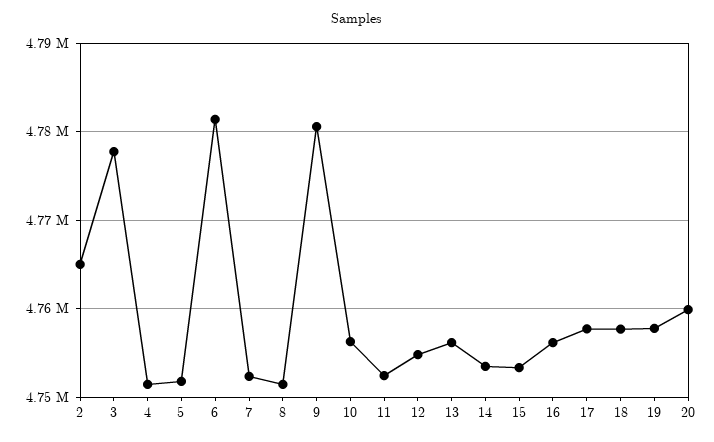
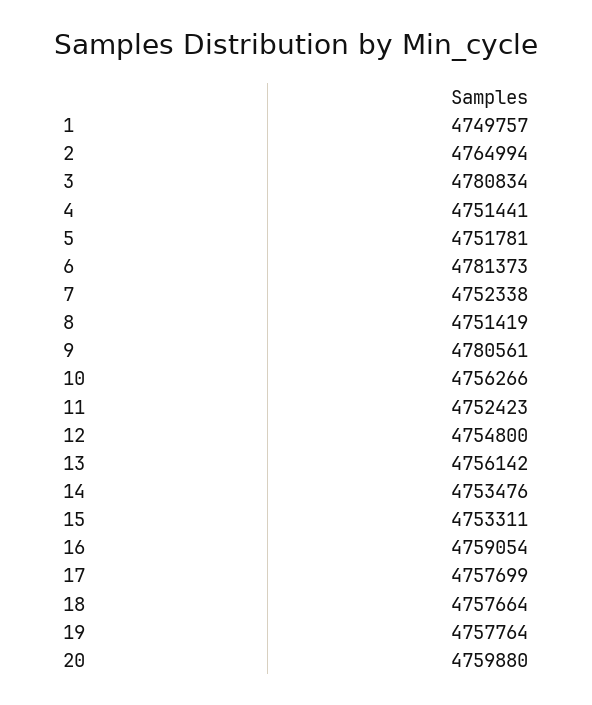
  {
    "2": 4764994,
-   "3": 4778000,
+   "3": 4780834,
    "4": 4751441,
    "5": 4751781,
    "6": 4781373,
    "7": 4752338,
    "8": 4751419,
    "9": 4780561,
    "10": 4756266,
    "11": 4752423,
    "12": 4754800,
    "13": 4756142,
    "14": 4753476,
    "15": 4753311,
-   "16": 4756000,
+   "16": 4759054,
    "17": 4757699,
    "18": 4757664,
    "19": 4757764,
-   "20": 4759880
+   "20": 4759880,
+   "1": 4749757
  }

